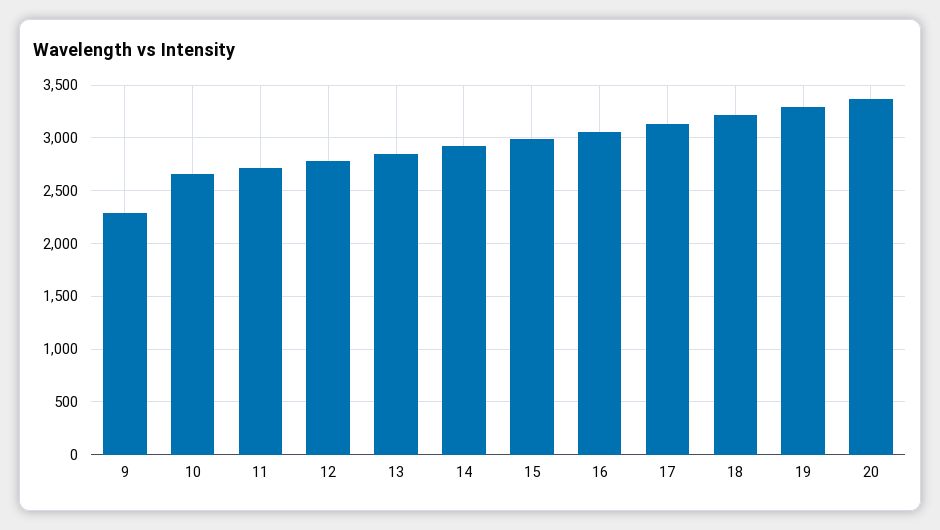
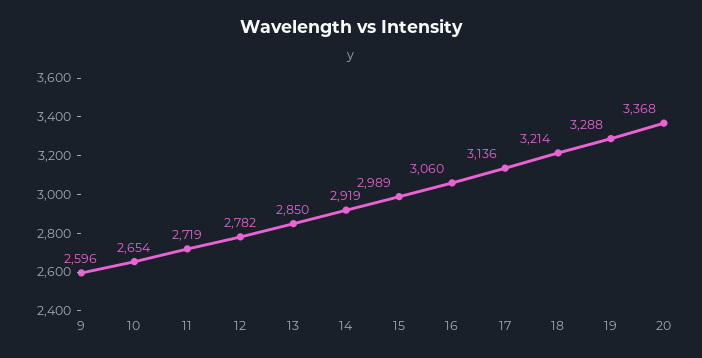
  {
-   "9": 2300,
+   "9": 2596,
    "10": 2654,
    "11": 2719,
    "12": 2782,
    "13": 2850,
    "14": 2919,
    "15": 2989,
    "16": 3060,
    "17": 3136,
    "18": 3214,
    "19": 3288,
    "20": 3368
  }

